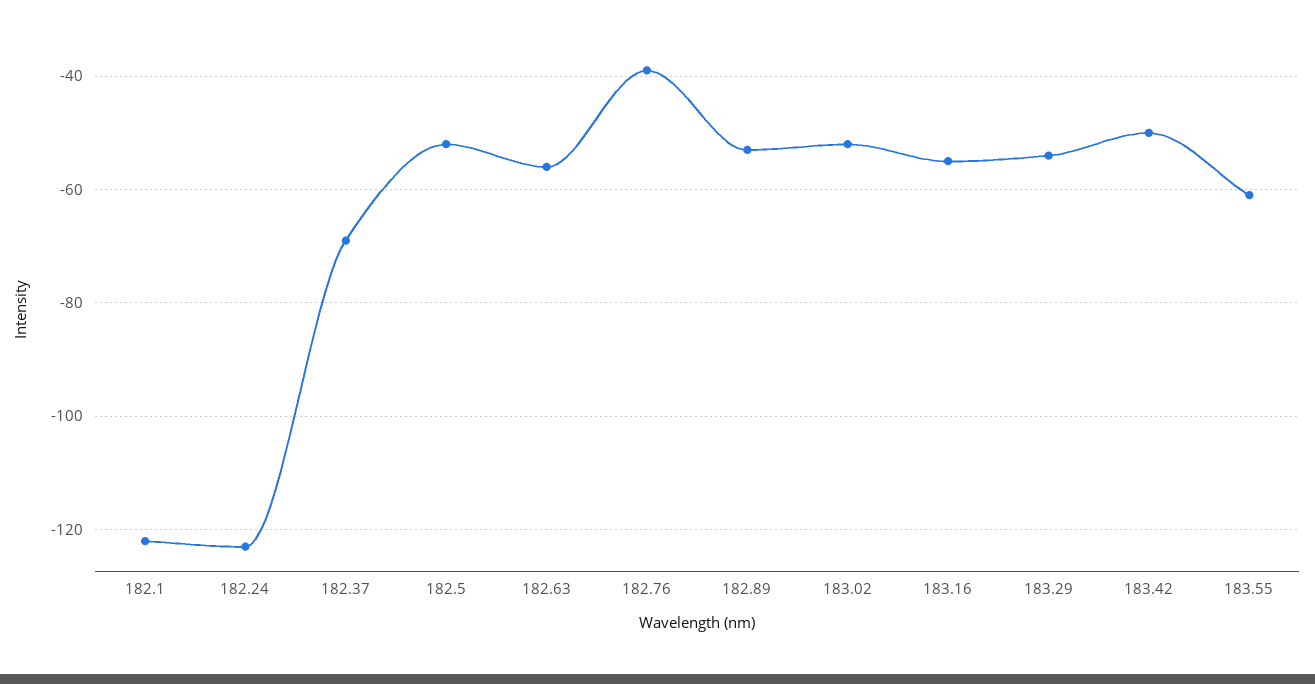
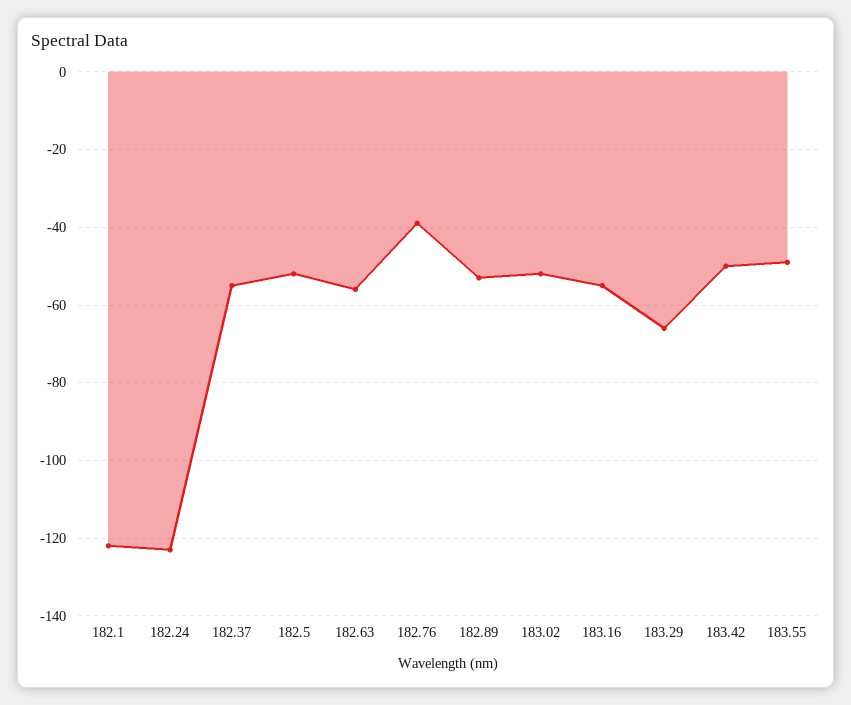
  {
    "182.1": -120,
    "182.24": -125,
-   "182.37": -70,
+   "182.37": -55,
    "182.5": -50,
    "182.63": -55,
    "182.76": -40,
    "182.89": -55,
    "183.02": -50,
    "183.16": -55,
-   "183.29": -55,
+   "183.29": -65,
    "183.42": -50,
-   "183.55": -60
+   "183.55": -50
  }

